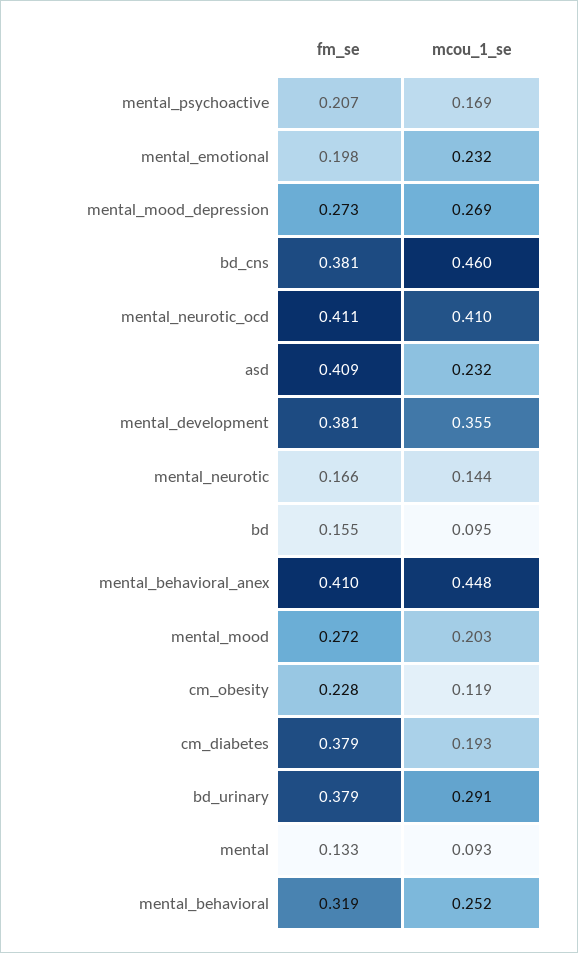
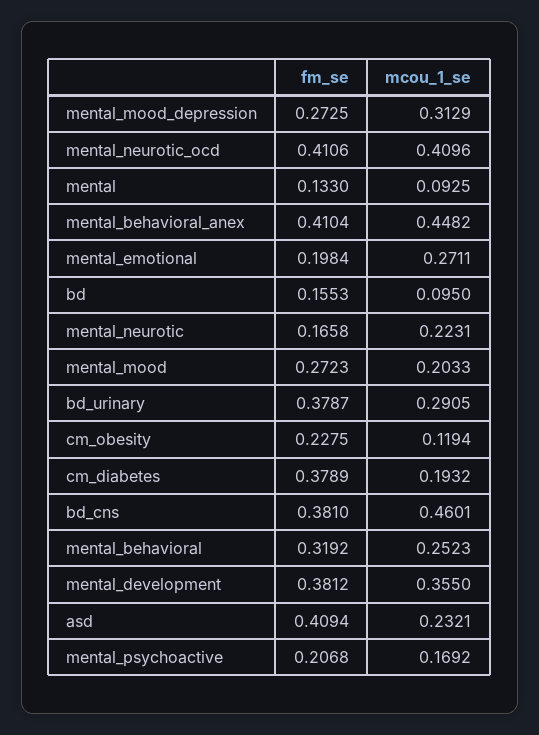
  {
    "fm_se": {
      "mental_psychoactive": 0.2068,
      "mental_emotional": 0.1984,
      "mental_mood_depression": 0.2725,
      "bd_cns": 0.381,
      "mental_neurotic_ocd": 0.4106,
      "asd": 0.4094,
      "mental_development": 0.3812,
      "mental_neurotic": 0.1658,
      "bd": 0.1553,
      "mental_behavioral_anex": 0.4104,
      "mental_mood": 0.2723,
      "cm_obesity": 0.2275,
      "cm_diabetes": 0.3789,
      "bd_urinary": 0.3787,
      "mental": 0.133,
      "mental_behavioral": 0.3192
    },
    "mcou_1_se": {
      "mental_psychoactive": 0.1692,
-     "mental_emotional": 0.232,
+     "mental_emotional": 0.2711,
-     "mental_mood_depression": 0.269,
+     "mental_mood_depression": 0.3129,
      "bd_cns": 0.4601,
      "mental_neurotic_ocd": 0.4096,
      "asd": 0.2321,
      "mental_development": 0.355,
-     "mental_neurotic": 0.144,
+     "mental_neurotic": 0.2231,
      "bd": 0.095,
      "mental_behavioral_anex": 0.4482,
      "mental_mood": 0.2033,
      "cm_obesity": 0.1194,
      "cm_diabetes": 0.1932,
      "bd_urinary": 0.2905,
      "mental": 0.0925,
      "mental_behavioral": 0.2523
    }
  }

